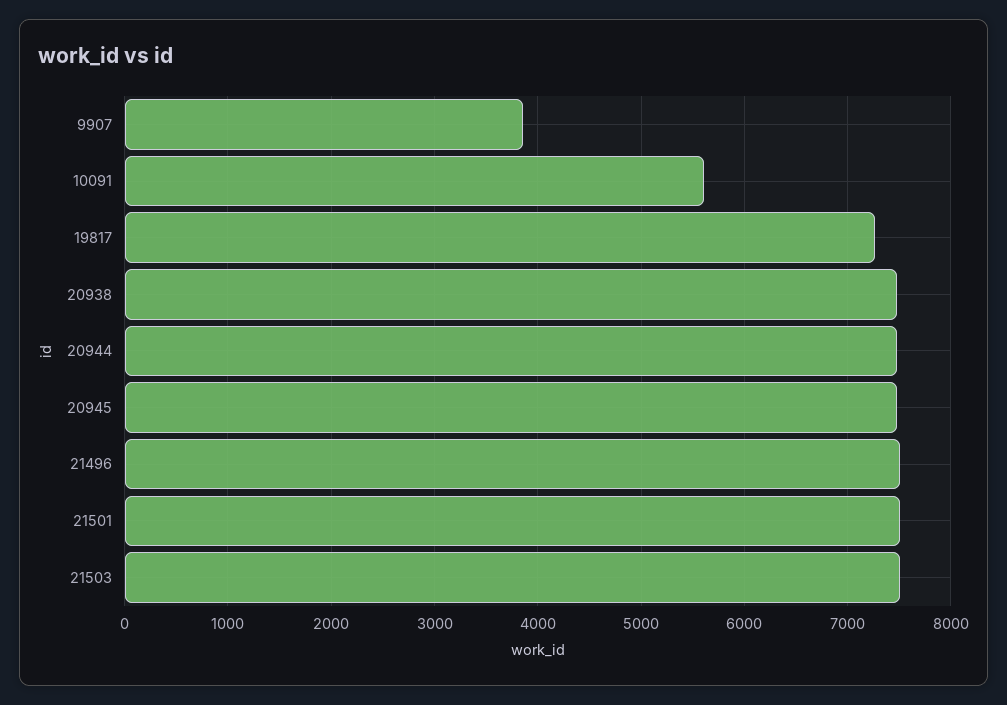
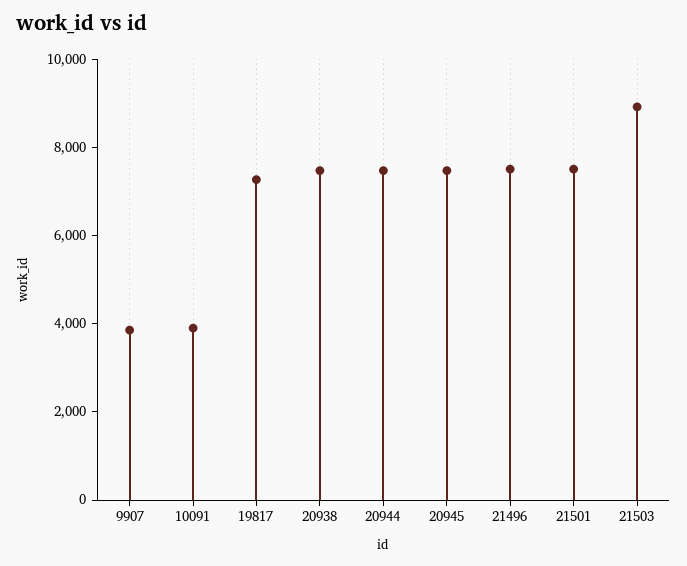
  {
    "9907": 3900,
-   "10091": 5600,
+   "10091": 4000,
    "19817": 7300,
    "20938": 7500,
    "20944": 7500,
    "20945": 7500,
    "21496": 7500,
    "21501": 7500,
-   "21503": 7500
+   "21503": 9000
  }

